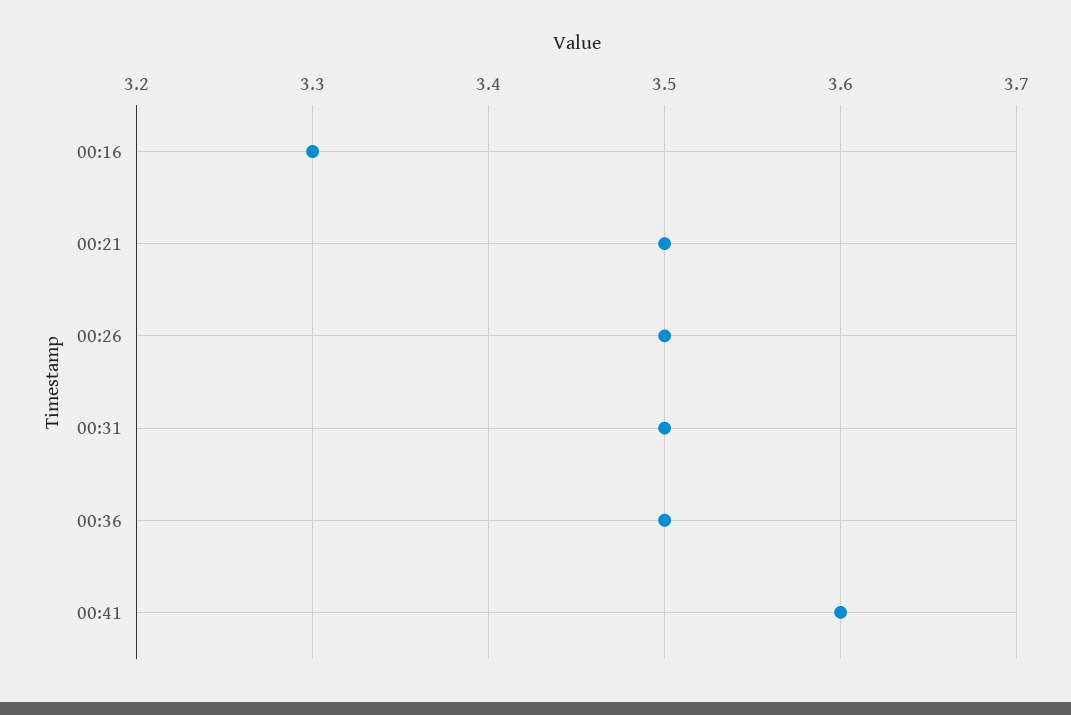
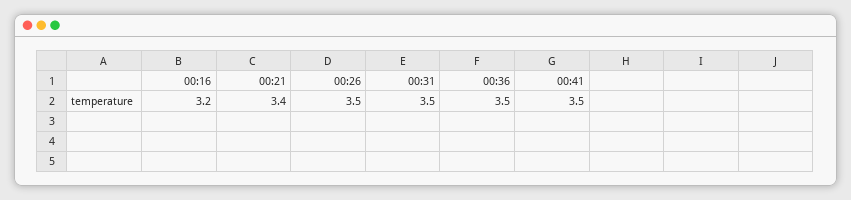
  {
-   "00:16": 3.3,
+   "00:16": 3.2,
-   "00:21": 3.5,
+   "00:21": 3.4,
    "00:26": 3.5,
    "00:31": 3.5,
    "00:36": 3.5,
-   "00:41": 3.6
+   "00:41": 3.5
  }

